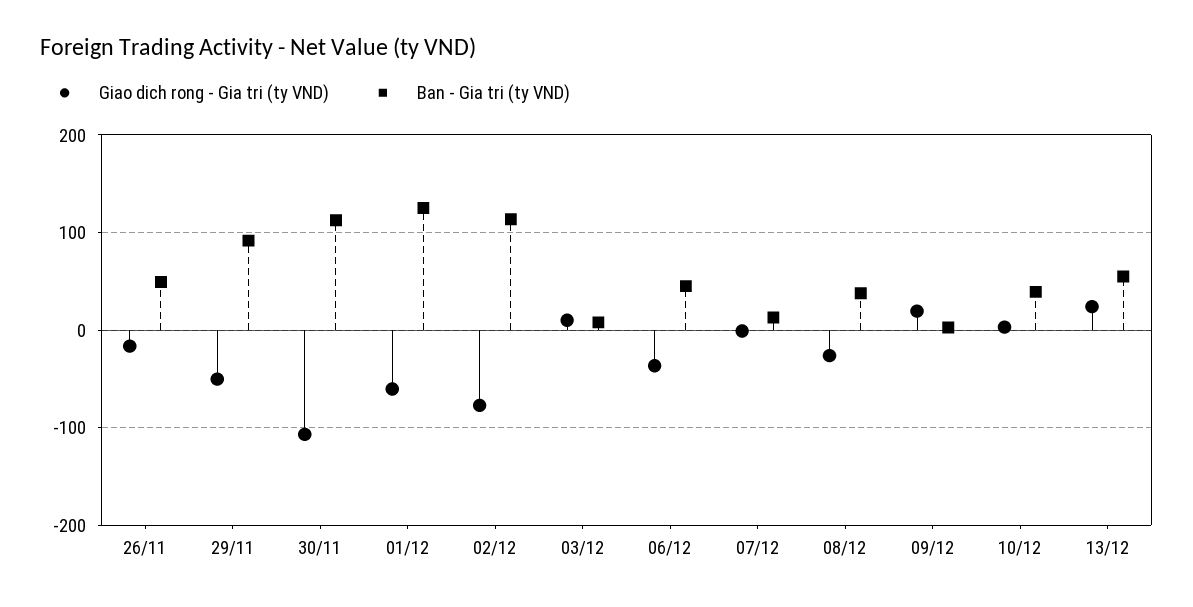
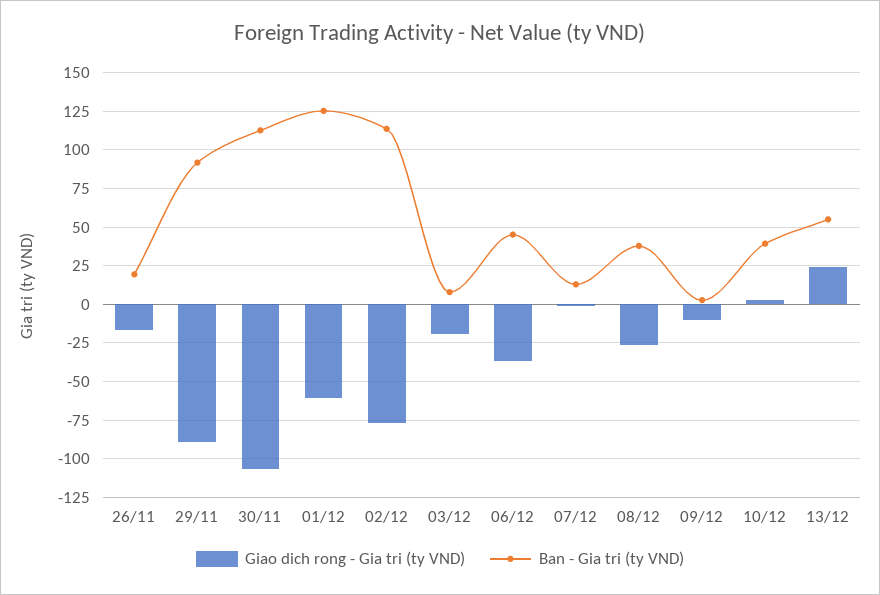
  {
    "Giao dich rong - Gia tri (ty VND)": {
      "26/11": -15,
-     "29/11": -50,
+     "29/11": -90,
      "30/11": -105,
      "01/12": -60,
      "02/12": -75,
-     "03/12": 10,
+     "03/12": -20,
      "06/12": -35,
      "07/12": 0,
      "08/12": -25,
-     "09/12": 20,
+     "09/12": -10,
      "10/12": 5,
      "13/12": 25
    },
    "Ban - Gia tri (ty VND)": {
-     "26/11": 50,
+     "26/11": 20,
      "29/11": 90,
      "30/11": 115,
      "01/12": 125,
      "02/12": 115,
      "03/12": 10,
      "06/12": 45,
      "07/12": 15,
      "08/12": 40,
      "09/12": 5,
      "10/12": 40,
      "13/12": 55
    }
  }

